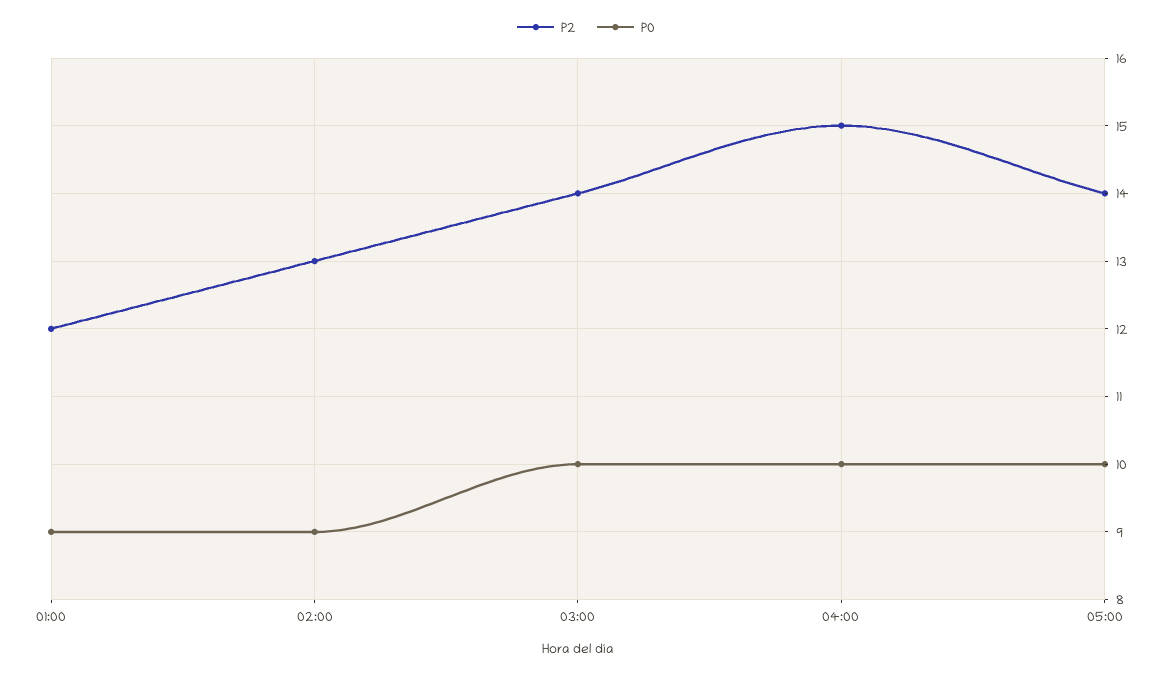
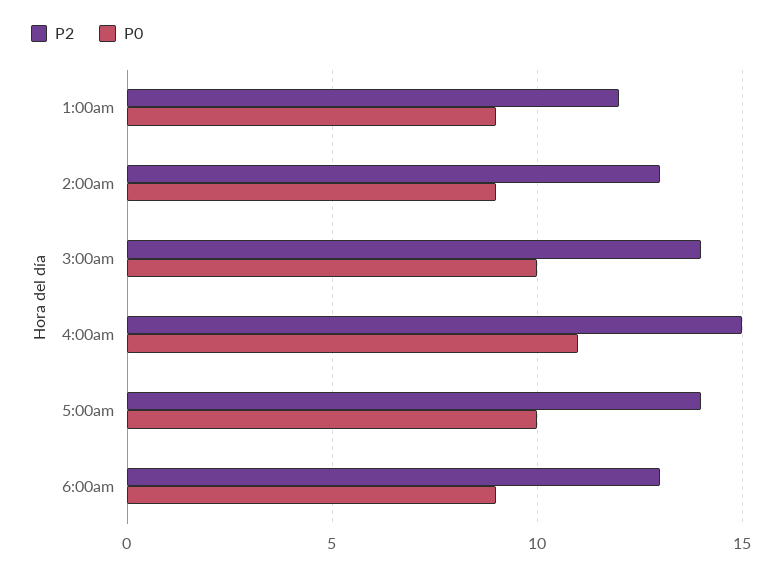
  {
    "P2": {
      "01:00": 12,
      "02:00": 13,
      "03:00": 14,
      "04:00": 15,
-     "05:00": 14
+     "05:00": 14,
+     "6:00am": 13
    },
    "P0": {
      "01:00": 9,
      "02:00": 9,
      "03:00": 10,
-     "04:00": 10,
+     "04:00": 11,
-     "05:00": 10
+     "05:00": 10,
+     "6:00am": 9
    }
  }

